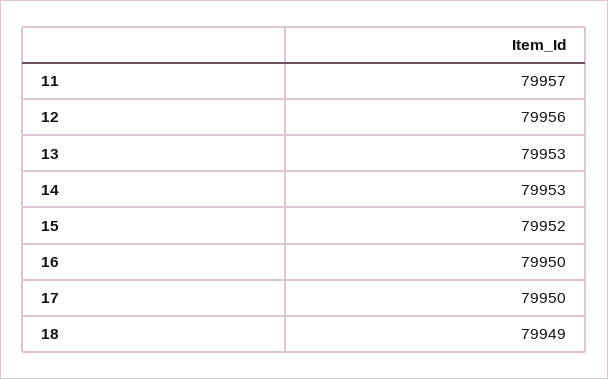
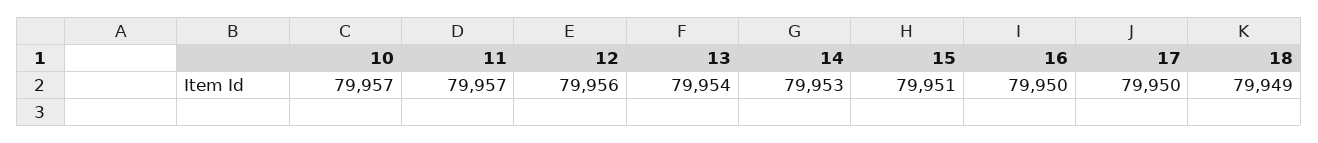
  {
    "11": 79957,
    "12": 79956,
-   "13": 79953,
+   "13": 79954,
    "14": 79953,
-   "15": 79952,
+   "15": 79951,
    "16": 79950,
    "17": 79950,
-   "18": 79949
+   "18": 79949,
+   "10": 79957
  }

